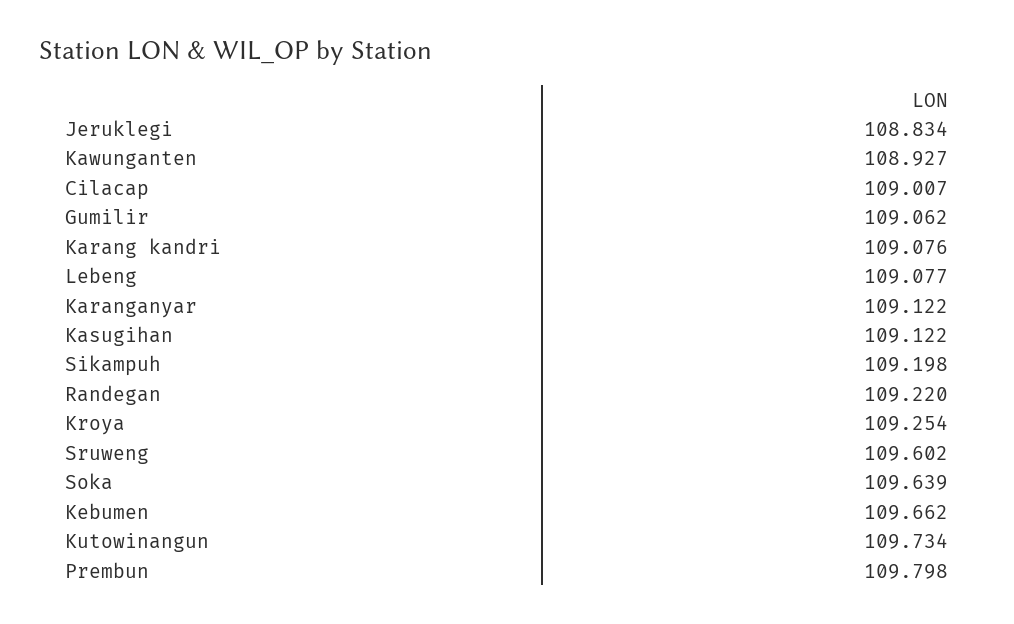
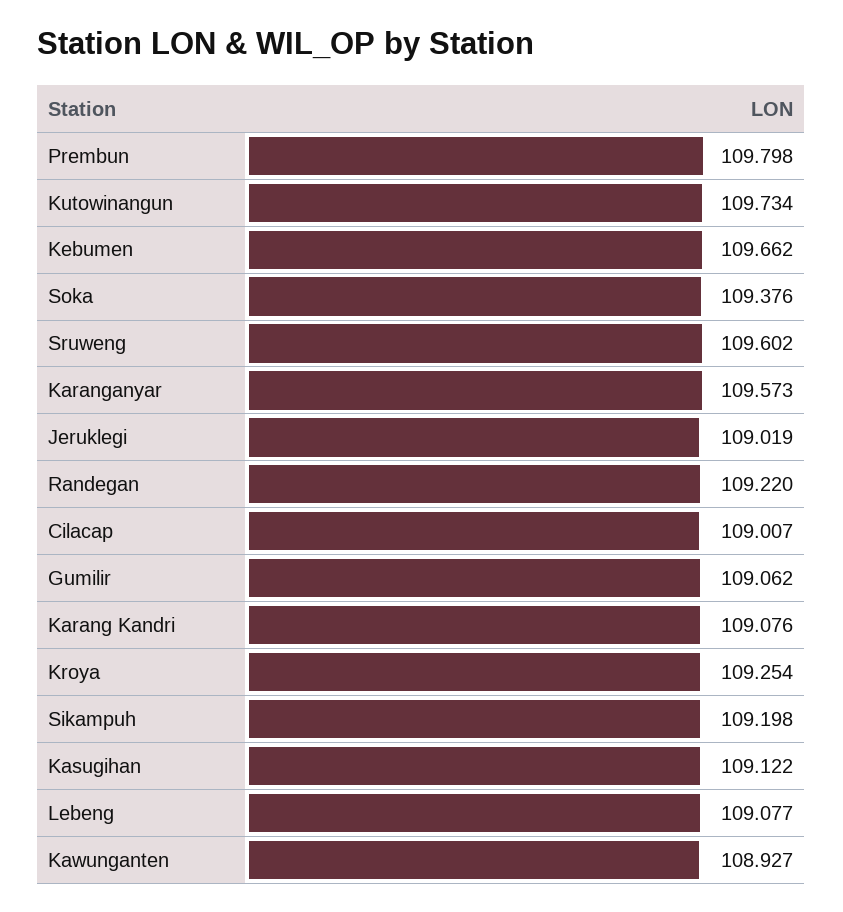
  {
-   "Jeruklegi": 108.834,
+   "Jeruklegi": 109.019,
    "Kawunganten": 108.927,
    "Cilacap": 109.007,
    "Gumilir": 109.062,
    "Karang kandri": 109.076,
    "Lebeng": 109.077,
-   "Karanganyar": 109.122,
+   "Karanganyar": 109.573,
    "Kasugihan": 109.122,
    "Sikampuh": 109.198,
    "Randegan": 109.22,
    "Kroya": 109.254,
    "Sruweng": 109.602,
-   "Soka": 109.639,
+   "Soka": 109.376,
    "Kebumen": 109.662,
    "Kutowinangun": 109.734,
    "Prembun": 109.798
  }

